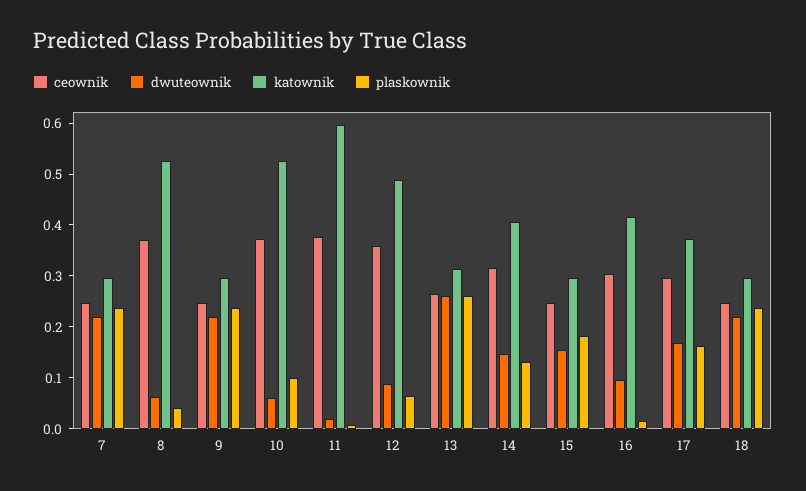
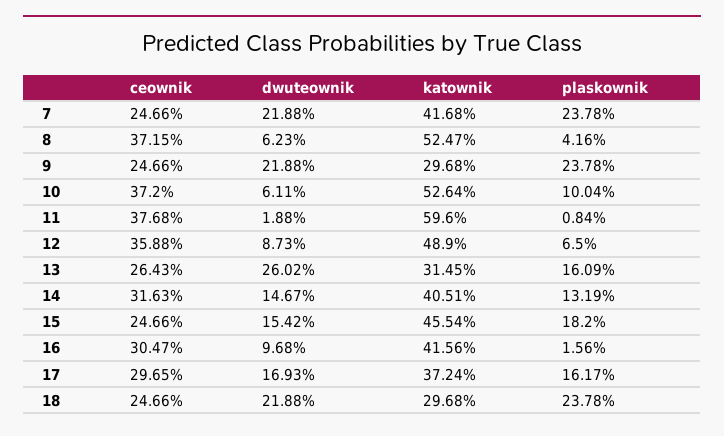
  {
    "ceownik": {
      "7": 0.2466,
      "8": 0.3715,
      "9": 0.2466,
      "10": 0.372,
      "11": 0.3768,
      "12": 0.3588,
      "13": 0.2643,
      "14": 0.3163,
      "15": 0.2466,
      "16": 0.3047,
      "17": 0.2965,
      "18": 0.2466
    },
    "dwuteownik": {
      "7": 0.2188,
      "8": 0.0623,
      "9": 0.2188,
      "10": 0.0611,
      "11": 0.0188,
      "12": 0.0873,
      "13": 0.2602,
      "14": 0.1467,
      "15": 0.1542,
      "16": 0.0968,
      "17": 0.1693,
      "18": 0.2188
    },
    "katownik": {
-     "7": 0.3,
+     "7": 0.4168,
      "8": 0.5247,
      "9": 0.2968,
      "10": 0.5264,
      "11": 0.596,
      "12": 0.489,
      "13": 0.3145,
      "14": 0.4051,
-     "15": 0.3,
+     "15": 0.4554,
      "16": 0.4156,
      "17": 0.3724,
      "18": 0.2968
    },
    "plaskownik": {
      "7": 0.2378,
      "8": 0.0416,
      "9": 0.2378,
      "10": 0.1004,
      "11": 0.0084,
      "12": 0.065,
-     "13": 0.26,
+     "13": 0.1609,
      "14": 0.1319,
      "15": 0.182,
      "16": 0.0156,
      "17": 0.1617,
      "18": 0.2378
    }
  }

